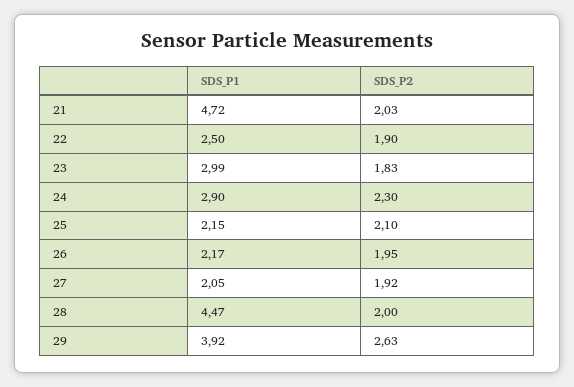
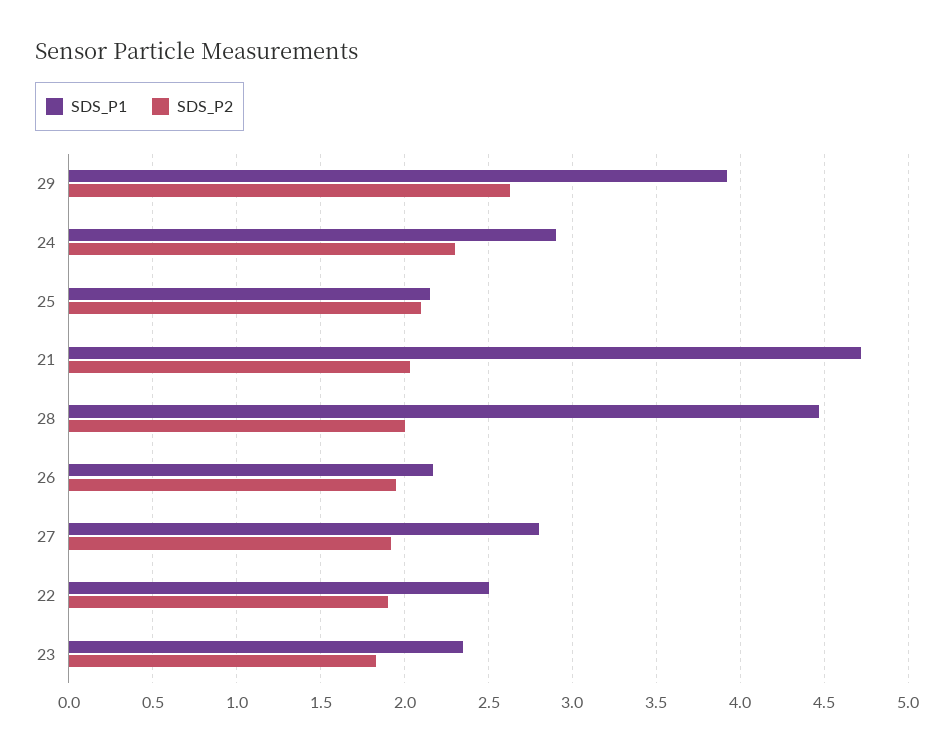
  {
    "SDS_P1": {
      "21": 4.72,
      "22": 2.5,
-     "23": 2.99,
+     "23": 2.35,
      "24": 2.9,
      "25": 2.15,
      "26": 2.17,
-     "27": 2.05,
+     "27": 2.8,
      "28": 4.47,
      "29": 3.92
    },
    "SDS_P2": {
      "21": 2.03,
      "22": 1.9,
      "23": 1.83,
      "24": 2.3,
      "25": 2.1,
      "26": 1.95,
      "27": 1.92,
      "28": 2,
      "29": 2.63
    }
  }

